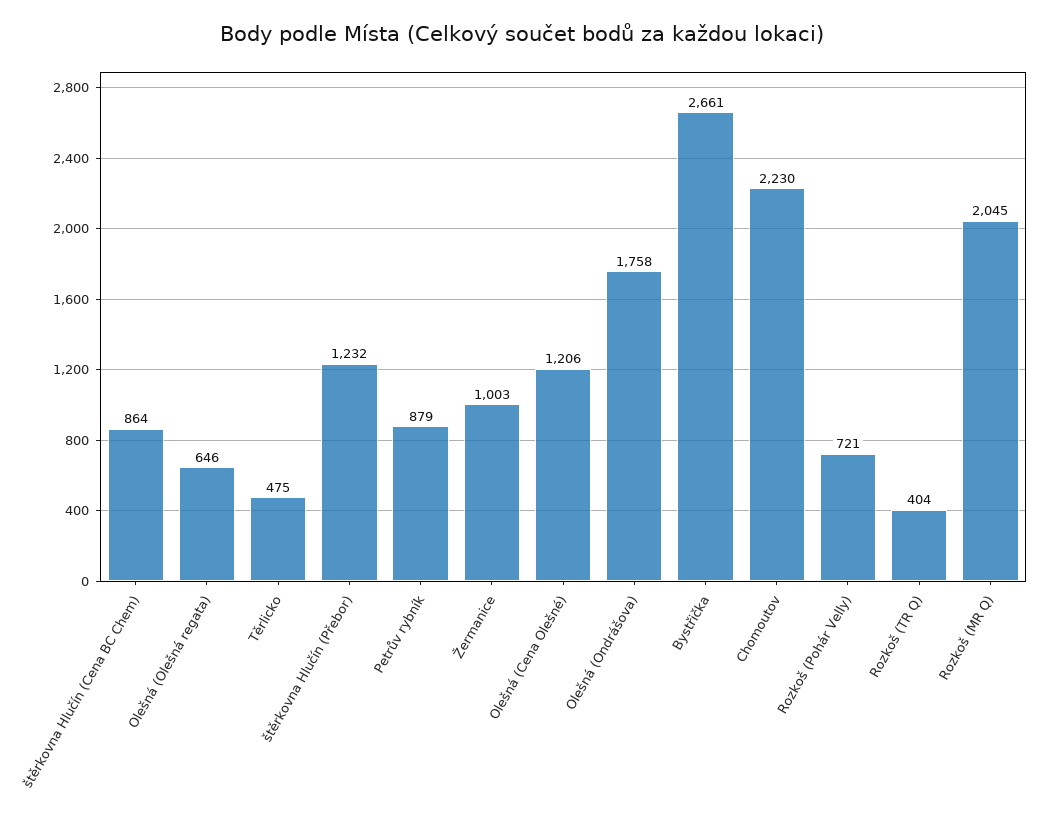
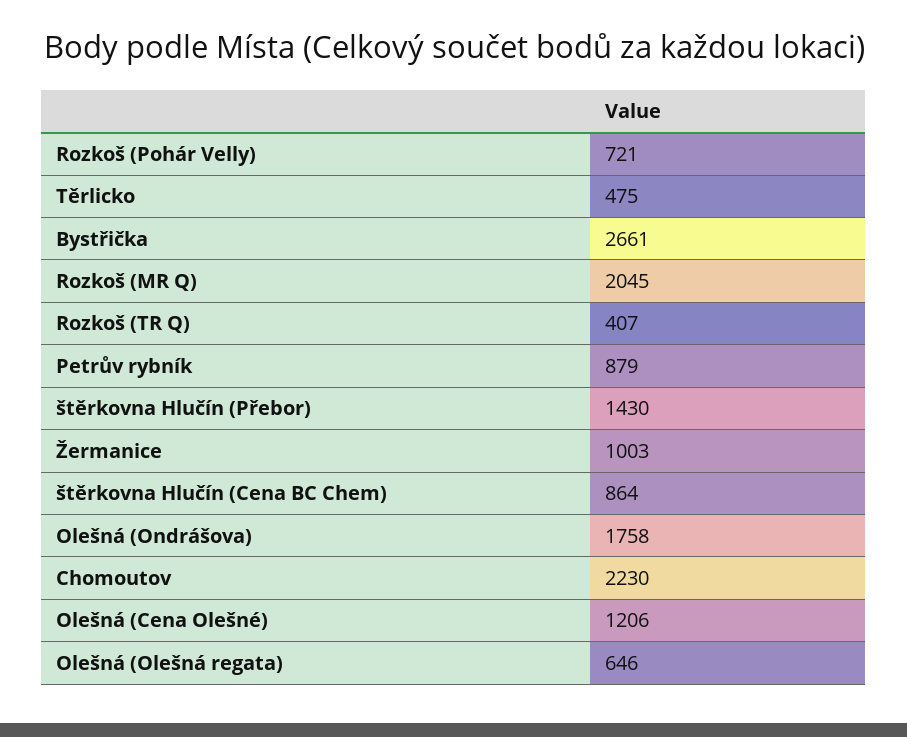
  {
    "štěrkovna Hlučín (Cena BC Chem)": 864,
    "Olešná (Olešná regata)": 646,
    "Těrlicko": 475,
-   "štěrkovna Hlučín (Přebor)": 1232,
+   "štěrkovna Hlučín (Přebor)": 1430,
    "Petrův rybník": 879,
    "Žermanice": 1003,
    "Olešná (Cena Olešné)": 1206,
    "Olešná (Ondrášova)": 1758,
    "Bystřička": 2661,
    "Chomoutov": 2230,
    "Rozkoš (Pohár Velly)": 721,
-   "Rozkoš (TR Q)": 404,
+   "Rozkoš (TR Q)": 407,
    "Rozkoš (MR Q)": 2045
  }

